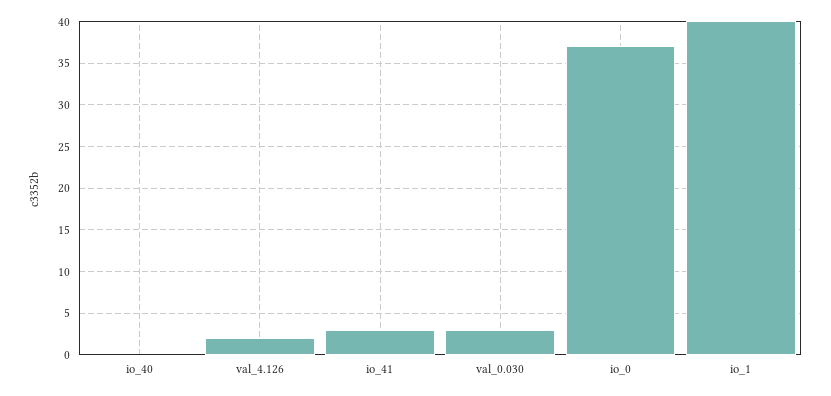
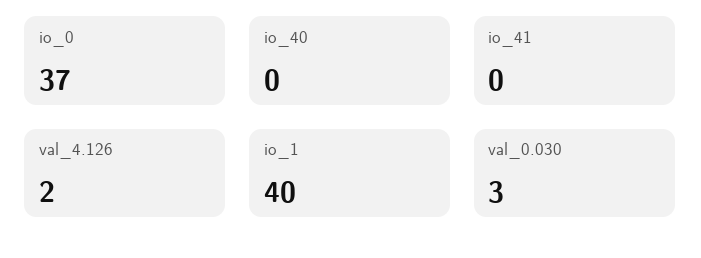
  {
    "io_40": 0,
    "val_4.126": 2,
-   "io_41": 3,
+   "io_41": 0,
    "val_0.030": 3,
    "io_0": 37,
    "io_1": 40
  }

